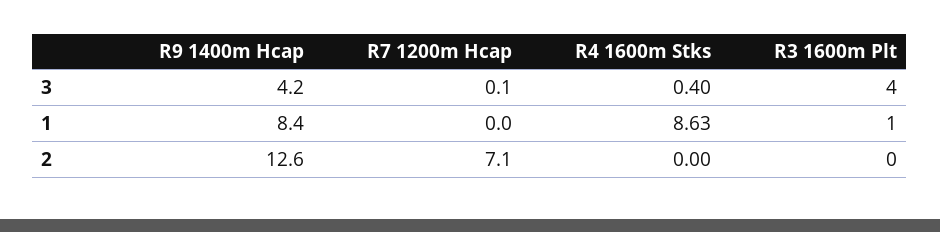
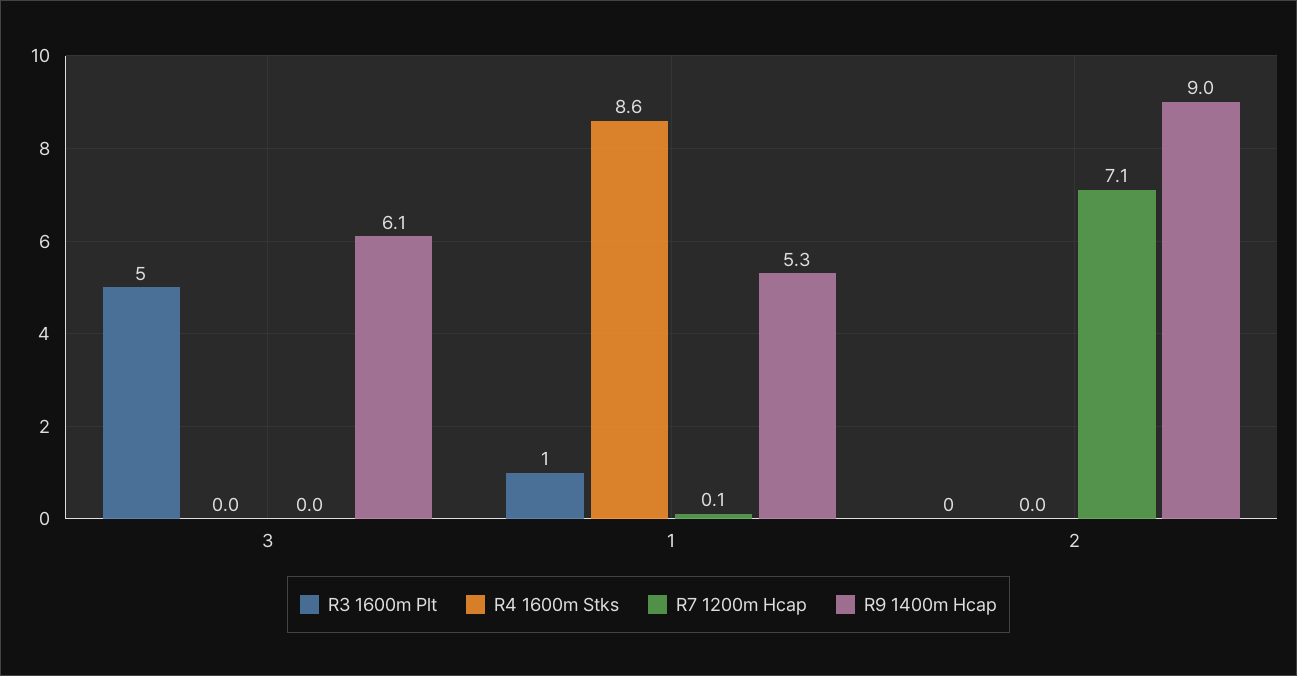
  {
    "R9 1400m Hcap": {
-     "3": 4.2,
+     "3": 6.1,
-     "1": 8.4,
+     "1": 5.3,
-     "2": 12.6
+     "2": 9
    },
    "R7 1200m Hcap": {
-     "3": 0.1,
+     "3": 0,
-     "1": 0,
+     "1": 0.1,
      "2": 7.1
    },
    "R4 1600m Stks": {
-     "3": 0.4,
+     "3": 0,
      "1": 8.63,
      "2": 0
    },
    "R3 1600m Plt": {
-     "3": 4,
+     "3": 5,
      "1": 1,
      "2": 0
    }
  }

